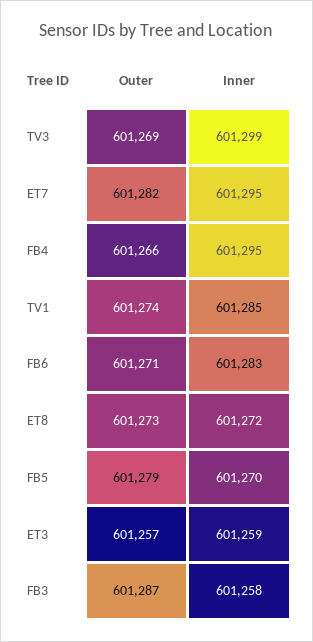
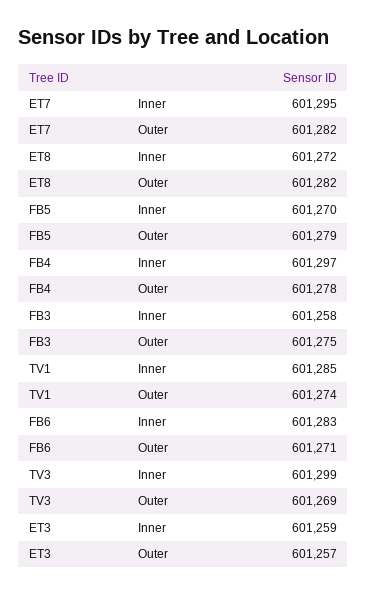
  {
    "Outer": {
      "TV3": 601269,
      "ET7": 601282,
-     "FB4": 601266,
+     "FB4": 601278,
      "TV1": 601274,
      "FB6": 601271,
-     "ET8": 601273,
+     "ET8": 601282,
      "FB5": 601279,
      "ET3": 601257,
-     "FB3": 601287
+     "FB3": 601275
    },
    "Inner": {
      "TV3": 601299,
      "ET7": 601295,
-     "FB4": 601295,
+     "FB4": 601297,
      "TV1": 601285,
      "FB6": 601283,
      "ET8": 601272,
      "FB5": 601270,
      "ET3": 601259,
      "FB3": 601258
    }
  }

